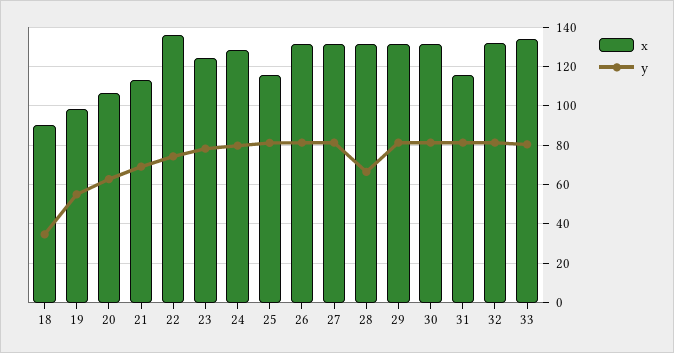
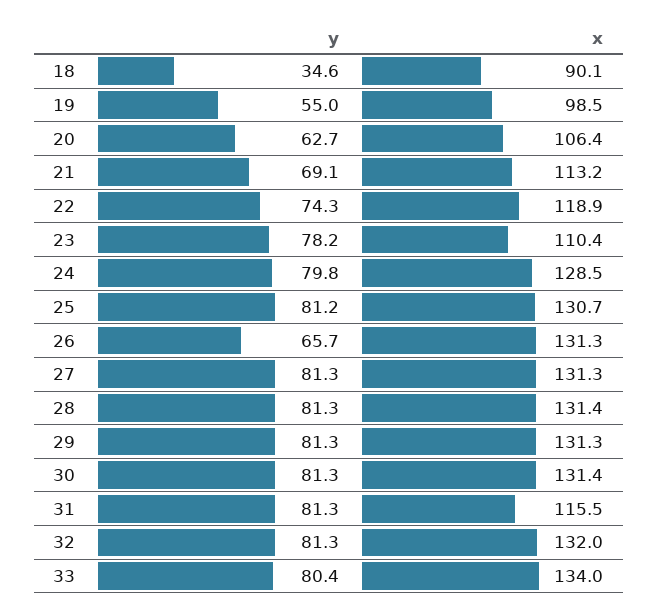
  {
    "x": {
      "18": 90.1,
      "19": 98.5,
      "20": 106.4,
      "21": 113.2,
-     "22": 135,
+     "22": 118.9,
-     "23": 125,
+     "23": 110.4,
      "24": 128.5,
-     "25": 115,
+     "25": 130.7,
      "26": 131.3,
      "27": 131.3,
      "28": 131.4,
      "29": 131.3,
      "30": 131.4,
      "31": 115.5,
      "32": 132,
      "33": 134
    },
    "y": {
      "18": 34.6,
      "19": 55,
      "20": 62.7,
      "21": 69.1,
      "22": 74.3,
      "23": 78.2,
      "24": 79.8,
      "25": 81.2,
-     "26": 80,
+     "26": 65.7,
      "27": 81.3,
-     "28": 65,
+     "28": 81.3,
      "29": 81.3,
      "30": 81.3,
      "31": 81.3,
      "32": 81.3,
      "33": 80.4
    }
  }

